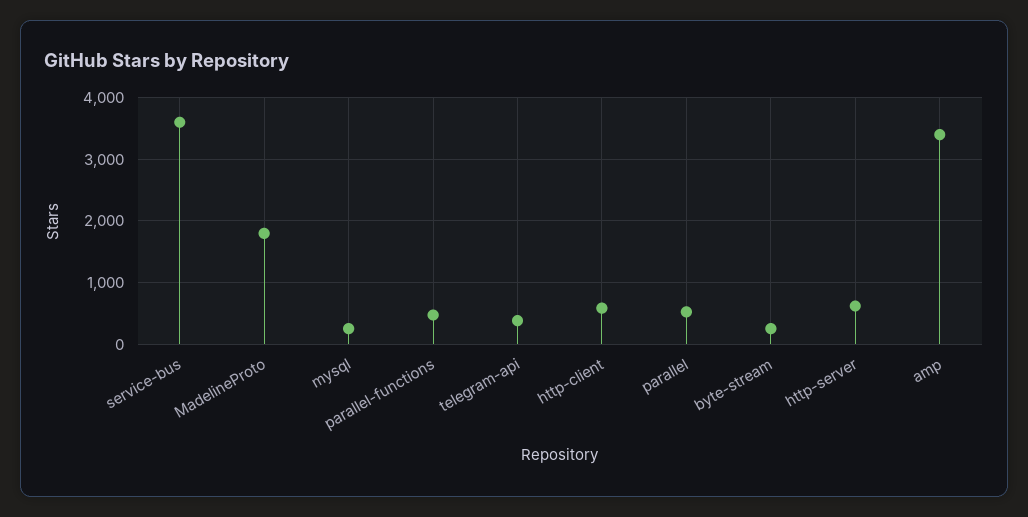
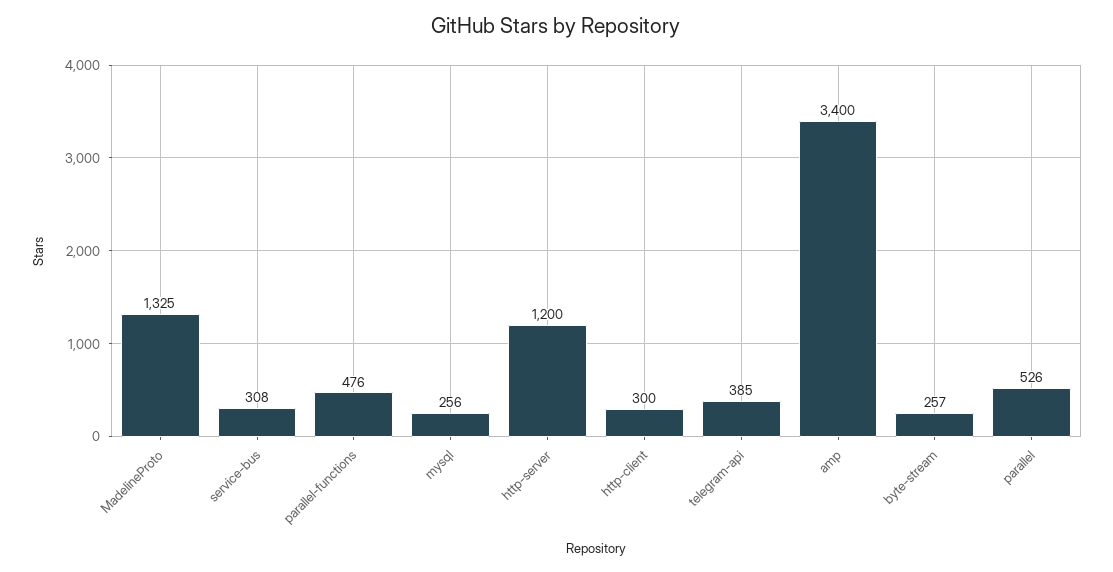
  {
-   "service-bus": 3600,
+   "service-bus": 308,
-   "MadelineProto": 1800,
+   "MadelineProto": 1325,
    "mysql": 256,
    "parallel-functions": 476,
    "telegram-api": 385,
-   "http-client": 600,
+   "http-client": 300,
    "parallel": 526,
    "byte-stream": 257,
-   "http-server": 600,
+   "http-server": 1200,
    "amp": 3400
  }

